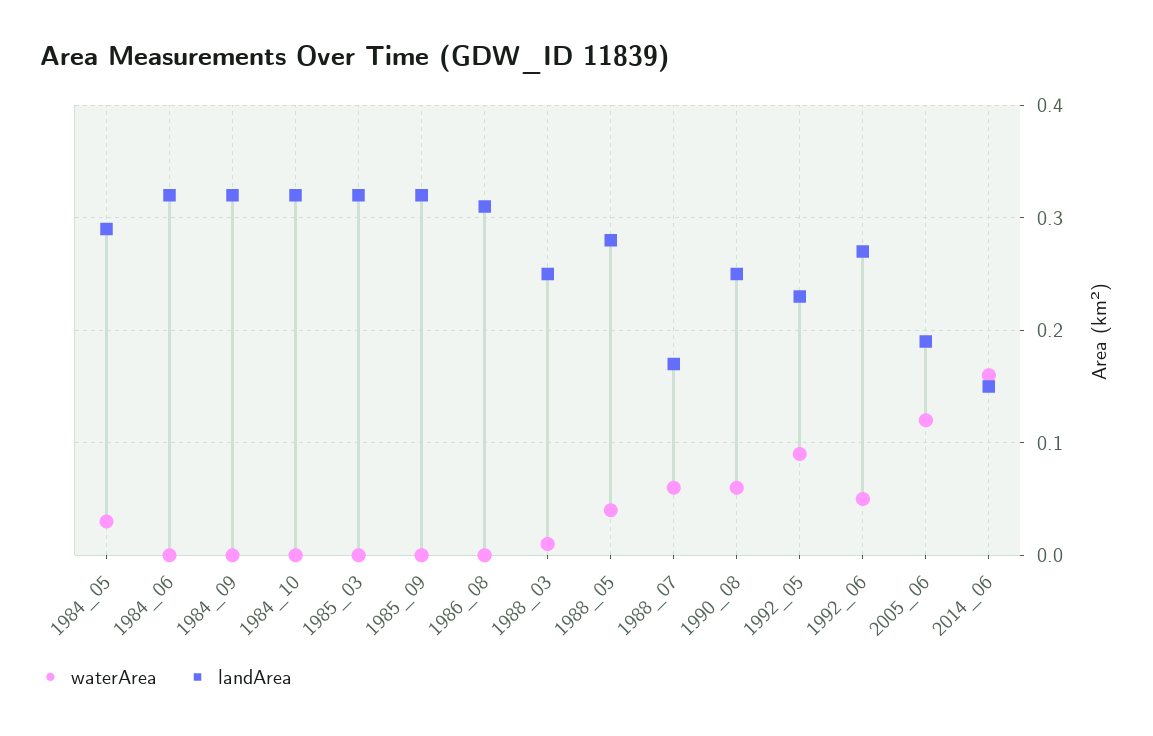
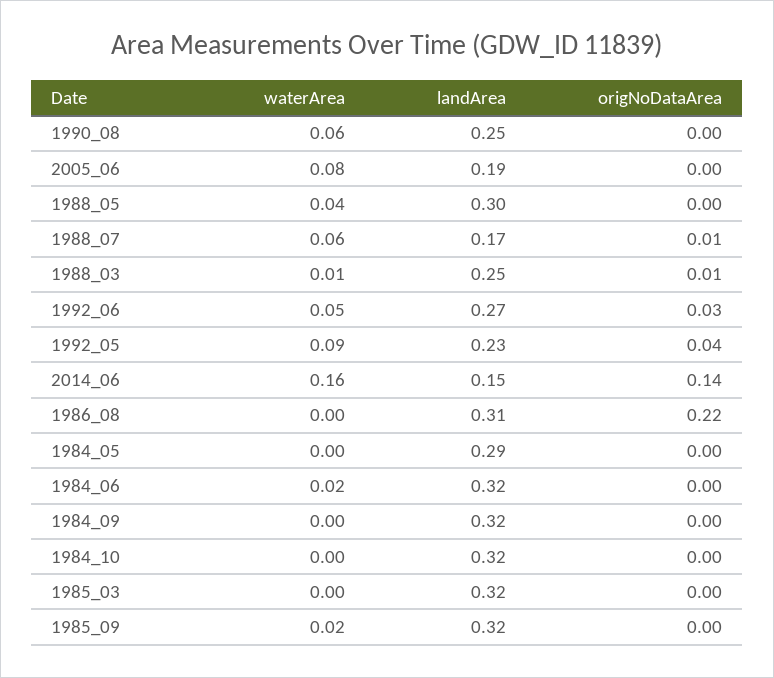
  {
    "waterArea": {
-     "1984_05": 0.03,
+     "1984_05": 0,
-     "1984_06": 0,
+     "1984_06": 0.02,
      "1984_09": 0,
      "1984_10": 0,
      "1985_03": 0,
-     "1985_09": 0,
+     "1985_09": 0.02,
      "1986_08": 0,
      "1988_03": 0.01,
      "1988_05": 0.04,
      "1988_07": 0.06,
      "1990_08": 0.06,
      "1992_05": 0.09,
      "1992_06": 0.05,
-     "2005_06": 0.12,
+     "2005_06": 0.08,
      "2014_06": 0.16
    },
    "landArea": {
      "1984_05": 0.29,
      "1984_06": 0.32,
      "1984_09": 0.32,
      "1984_10": 0.32,
      "1985_03": 0.32,
      "1985_09": 0.32,
      "1986_08": 0.31,
      "1988_03": 0.25,
-     "1988_05": 0.28,
+     "1988_05": 0.3,
      "1988_07": 0.17,
      "1990_08": 0.25,
      "1992_05": 0.23,
      "1992_06": 0.27,
      "2005_06": 0.19,
      "2014_06": 0.15
-   }
+   },
+   "origNoDataArea": {
+     "1990_08": 0,
+     "2005_06": 0,
+     "1988_05": 0,
+     "1988_07": 0.01,
+     "1988_03": 0.01,
+     "1992_06": 0.03,
+     "1992_05": 0.04,
+     "2014_06": 0.14,
+     "1986_08": 0.22,
+     "1984_05": 0,
+     "1984_06": 0,
+     "1984_09": 0,
+     "1984_10": 0,
+     "1985_03": 0,
+     "1985_09": 0
+   }
  }

